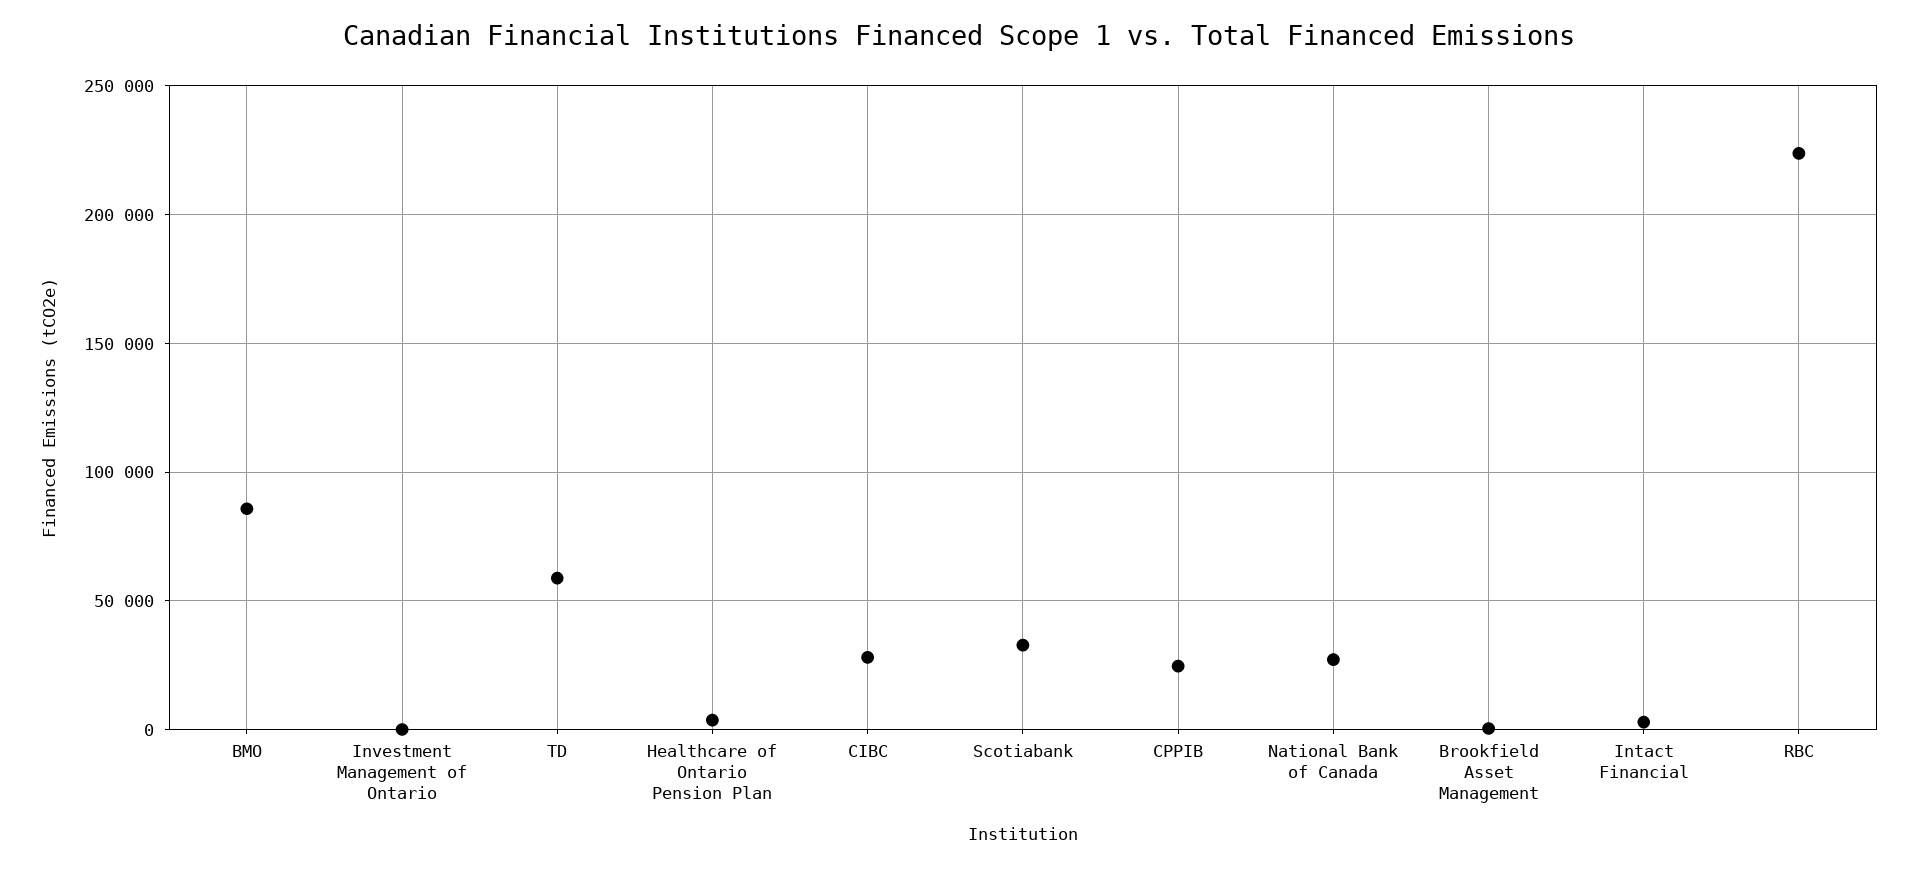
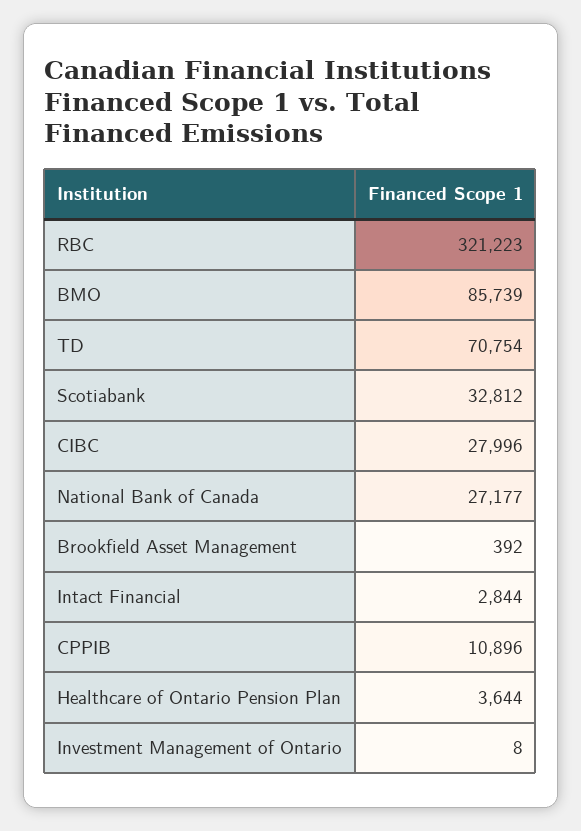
  {
    "BMO": 85739,
    "Investment Management of Ontario": 8,
-   "TD": 60000,
+   "TD": 70754,
    "Healthcare of Ontario Pension Plan": 3644,
    "CIBC": 27996,
    "Scotiabank": 32812,
-   "CPPIB": 25000,
+   "CPPIB": 10896,
    "National Bank of Canada": 27177,
    "Brookfield Asset Management": 392,
    "Intact Financial": 2844,
-   "RBC": 225000
+   "RBC": 321223
  }

